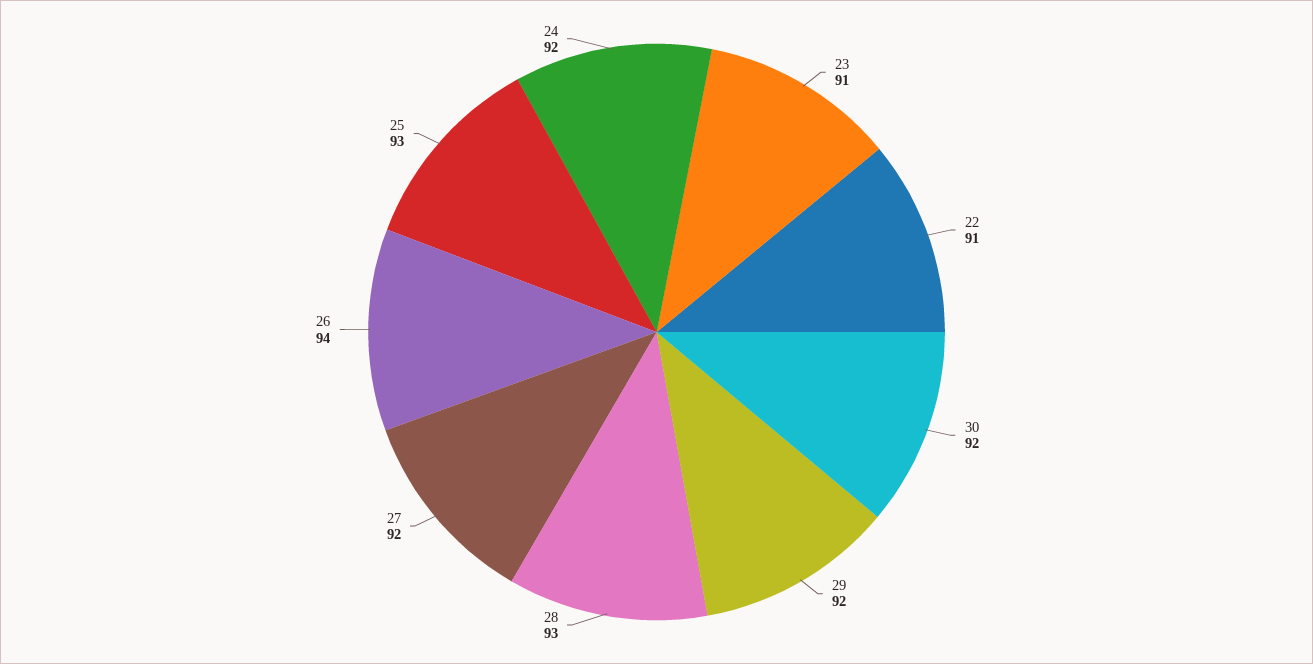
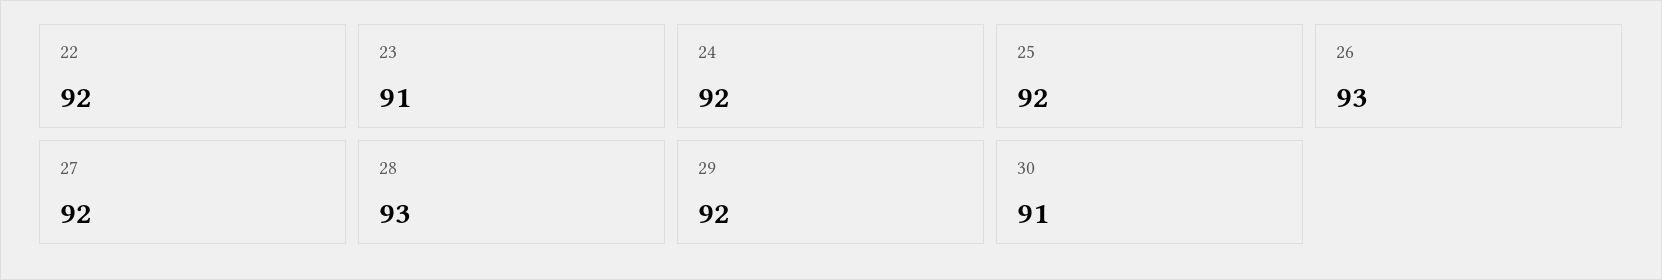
  {
    "23": 91,
-   "22": 91,
+   "22": 92,
-   "30": 92,
+   "30": 91,
    "29": 92,
    "28": 93,
    "27": 92,
-   "26": 94,
+   "26": 93,
-   "25": 93,
+   "25": 92,
    "24": 92
  }

